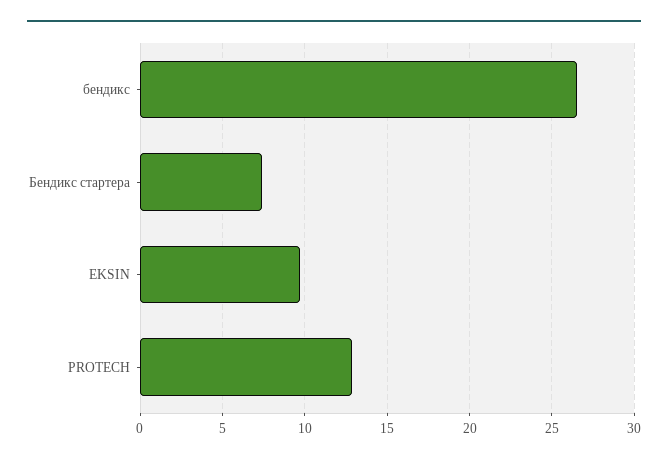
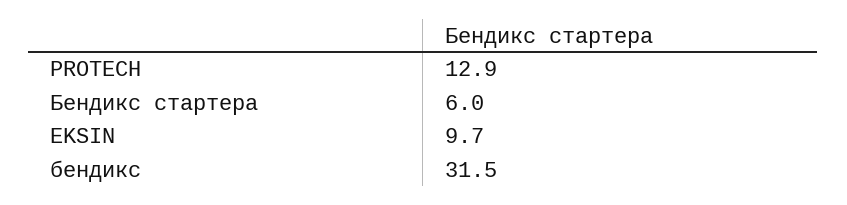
  {
-   "бендикс": 26.5,
+   "бендикс": 31.5,
-   "Бендикс стартера": 7.5,
+   "Бендикс стартера": 6,
    "EKSIN": 9.7,
    "PROTECH": 12.9
  }

